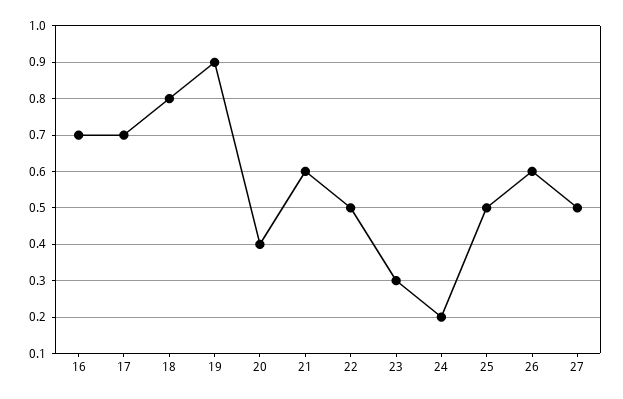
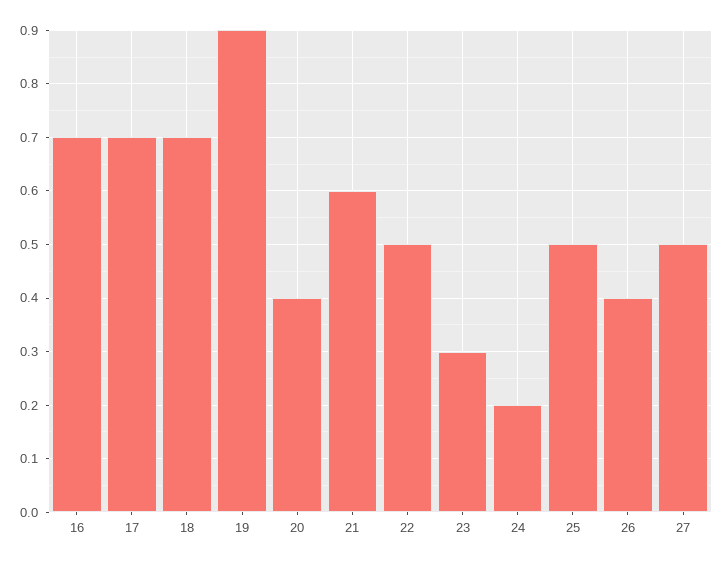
  {
    "16": 0.7,
    "17": 0.7,
-   "18": 0.8,
+   "18": 0.7,
    "19": 0.9,
    "20": 0.4,
    "21": 0.6,
    "22": 0.5,
    "23": 0.3,
    "24": 0.2,
    "25": 0.5,
-   "26": 0.6,
+   "26": 0.4,
    "27": 0.5
  }

